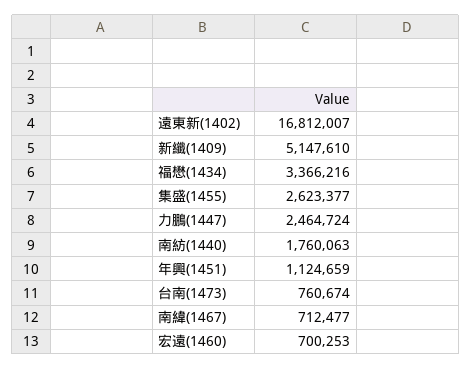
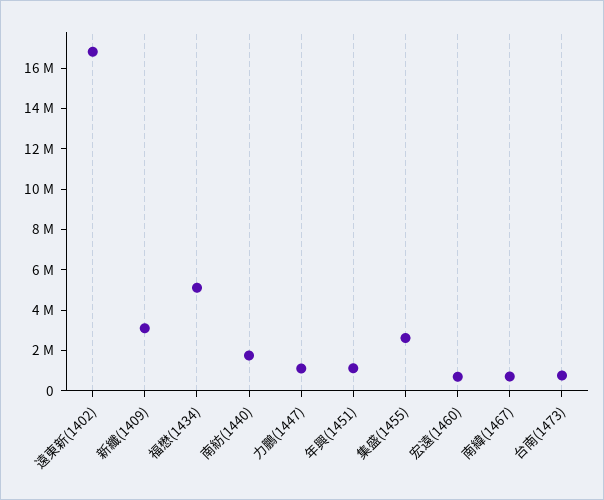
  {
    "遠東新(1402)": 16812007,
-   "新纖(1409)": 5147610,
+   "新纖(1409)": 3000000,
-   "福懋(1434)": 3366216,
+   "福懋(1434)": 5000000,
    "集盛(1455)": 2623377,
-   "力鵬(1447)": 2464724,
+   "力鵬(1447)": 1000000,
    "南紡(1440)": 1760063,
    "年興(1451)": 1124659,
    "台南(1473)": 760674,
    "南緯(1467)": 712477,
    "宏遠(1460)": 700253
  }

